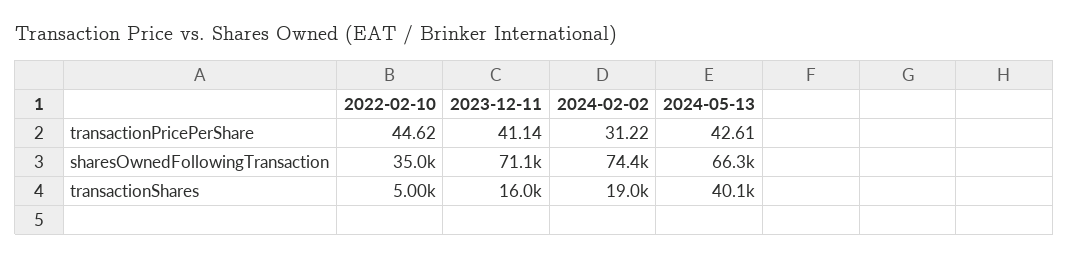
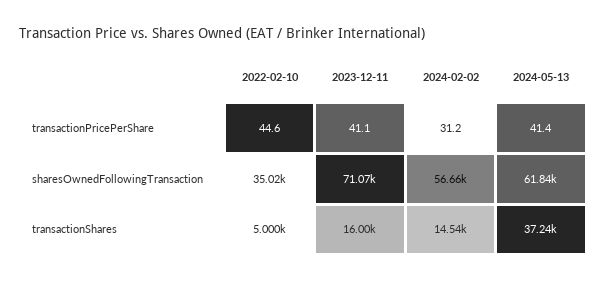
  {
    "2022-02-10": {
      "transactionPricePerShare": 44.62,
      "sharesOwnedFollowingTransaction": 35020,
      "transactionShares": 5000
    },
    "2023-12-11": {
      "transactionPricePerShare": 41.14,
      "sharesOwnedFollowingTransaction": 71070,
      "transactionShares": 16000
    },
    "2024-02-02": {
      "transactionPricePerShare": 31.22,
-     "sharesOwnedFollowingTransaction": 74400,
+     "sharesOwnedFollowingTransaction": 56660,
-     "transactionShares": 19000
+     "transactionShares": 14540
    },
    "2024-05-13": {
-     "transactionPricePerShare": 42.61,
+     "transactionPricePerShare": 41.4,
-     "sharesOwnedFollowingTransaction": 66300,
+     "sharesOwnedFollowingTransaction": 61840,
-     "transactionShares": 40100
+     "transactionShares": 37240
    }
  }

